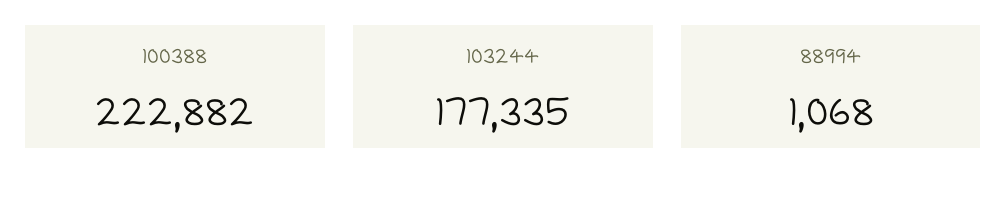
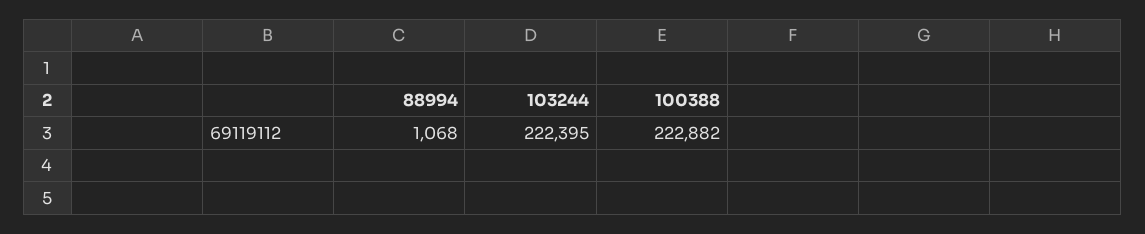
  {
    "100388": 222882,
-   "103244": 177335,
+   "103244": 222395,
    "88994": 1068
  }

